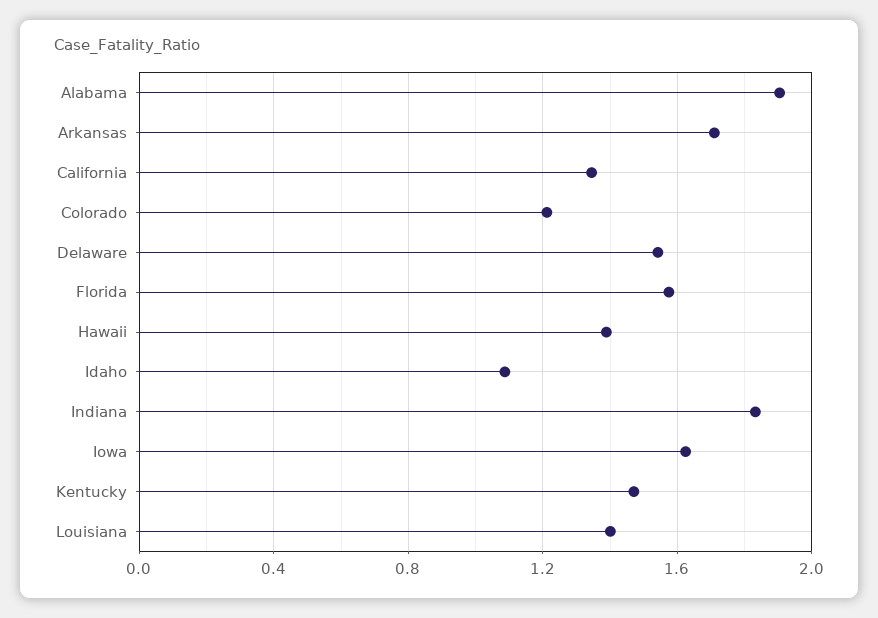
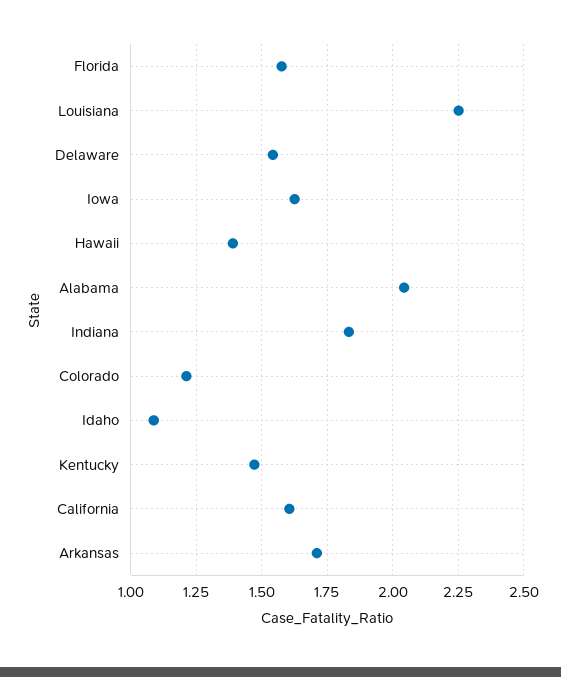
  {
-   "Alabama": 1.9,
+   "Alabama": 2.05,
    "Arkansas": 1.7,
-   "California": 1.35,
+   "California": 1.6,
    "Colorado": 1.2,
    "Delaware": 1.55,
    "Florida": 1.575,
    "Hawaii": 1.4,
    "Idaho": 1.075,
    "Indiana": 1.825,
    "Iowa": 1.625,
    "Kentucky": 1.475,
-   "Louisiana": 1.4
+   "Louisiana": 2.25
  }

